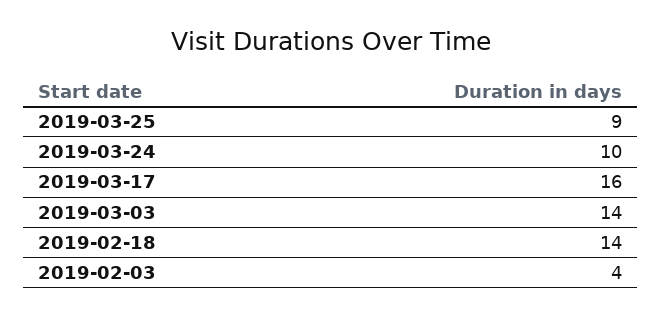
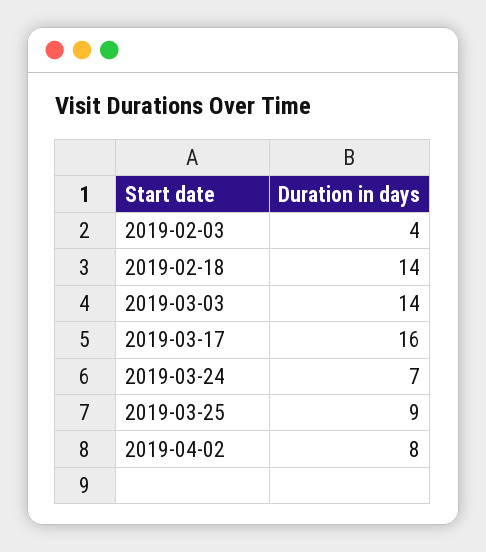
  {
    "2019-03-25": 9,
-   "2019-03-24": 10,
+   "2019-03-24": 7,
    "2019-03-17": 16,
    "2019-03-03": 14,
    "2019-02-18": 14,
-   "2019-02-03": 4
+   "2019-02-03": 4,
+   "2019-04-02": 8
  }

